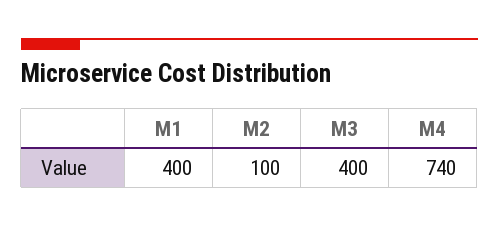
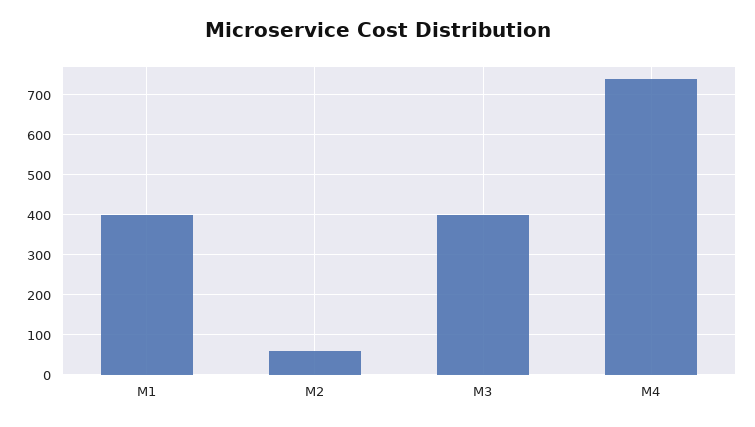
  {
    "M1": 400,
-   "M2": 100,
+   "M2": 60,
    "M3": 400,
    "M4": 740
  }

